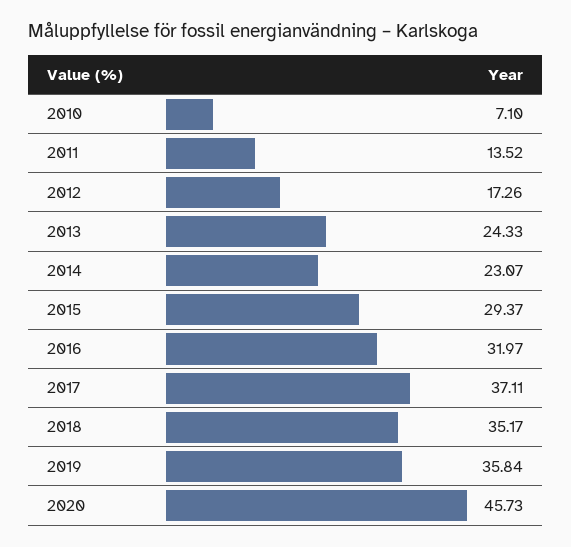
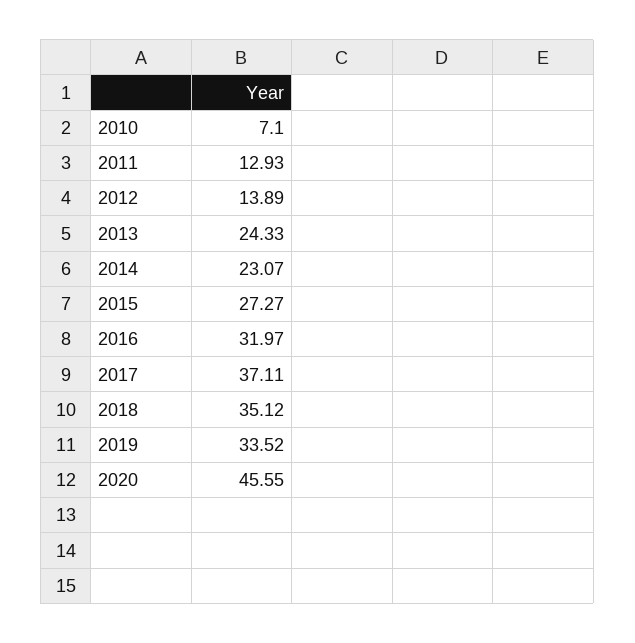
  {
    "2010": 7.1,
-   "2011": 13.52,
+   "2011": 12.93,
-   "2012": 17.26,
+   "2012": 13.89,
    "2013": 24.33,
    "2014": 23.07,
-   "2015": 29.37,
+   "2015": 27.27,
    "2016": 31.97,
    "2017": 37.11,
-   "2018": 35.17,
+   "2018": 35.12,
-   "2019": 35.84,
+   "2019": 33.52,
-   "2020": 45.73
+   "2020": 45.55
  }

